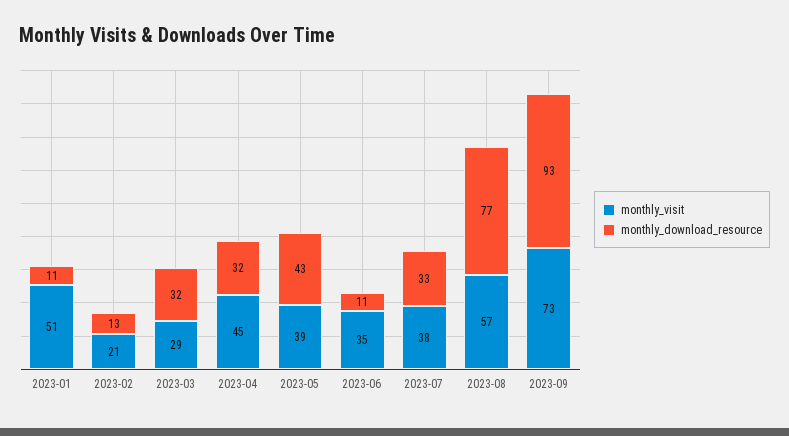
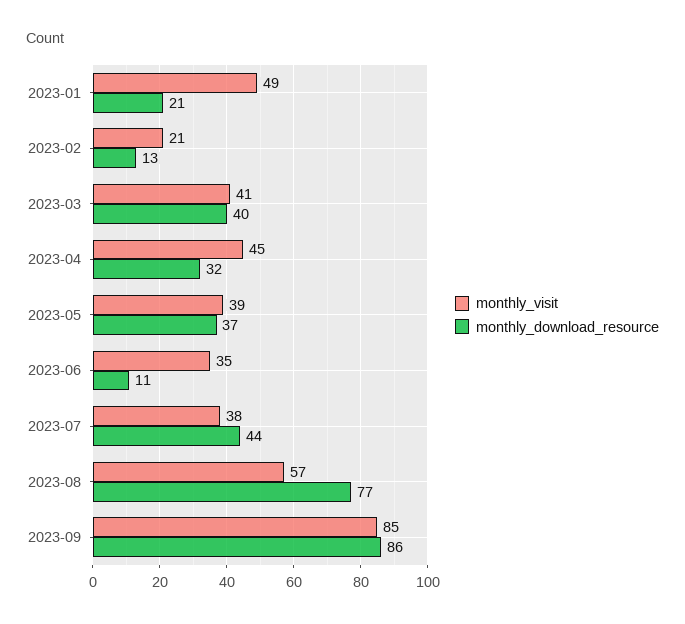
  {
    "monthly_visit": {
-     "2023-01": 51,
+     "2023-01": 49,
      "2023-02": 21,
-     "2023-03": 29,
+     "2023-03": 41,
      "2023-04": 45,
      "2023-05": 39,
      "2023-06": 35,
      "2023-07": 38,
      "2023-08": 57,
-     "2023-09": 73
+     "2023-09": 85
    },
    "monthly_download_resource": {
-     "2023-01": 11,
+     "2023-01": 21,
      "2023-02": 13,
-     "2023-03": 32,
+     "2023-03": 40,
      "2023-04": 32,
-     "2023-05": 43,
+     "2023-05": 37,
      "2023-06": 11,
-     "2023-07": 33,
+     "2023-07": 44,
      "2023-08": 77,
-     "2023-09": 93
+     "2023-09": 86
    }
  }

